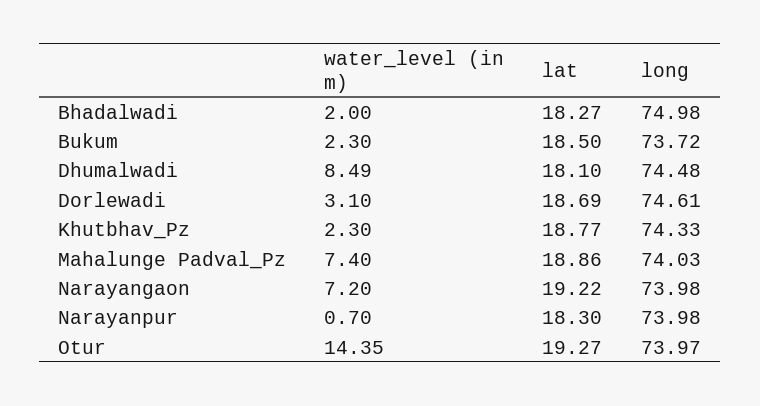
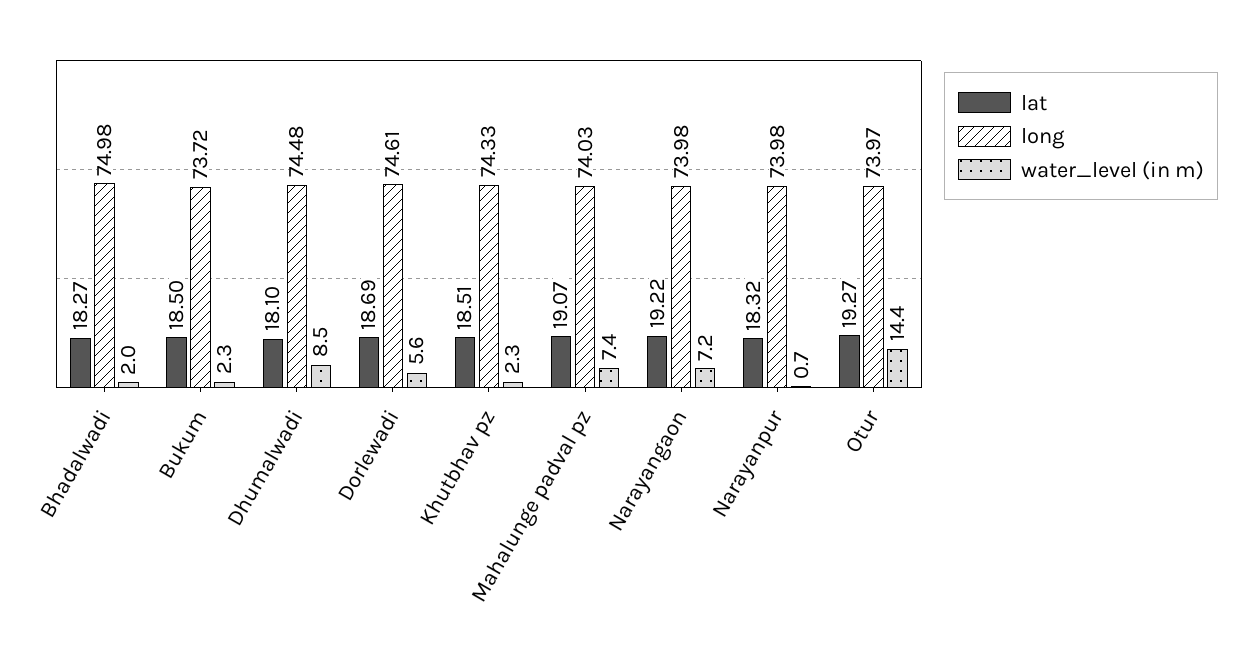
  {
    "water_level (in m)": {
      "Bhadalwadi": 2,
      "Bukum": 2.3,
      "Dhumalwadi": 8.49,
-     "Dorlewadi": 3.1,
+     "Dorlewadi": 5.6,
      "Khutbhav_Pz": 2.3,
      "Mahalunge Padval_Pz": 7.4,
      "Narayangaon": 7.2,
      "Narayanpur": 0.7,
      "Otur": 14.35
    },
    "lat": {
      "Bhadalwadi": 18.27,
      "Bukum": 18.5,
      "Dhumalwadi": 18.1,
      "Dorlewadi": 18.69,
-     "Khutbhav_Pz": 18.77,
+     "Khutbhav_Pz": 18.51,
-     "Mahalunge Padval_Pz": 18.86,
+     "Mahalunge Padval_Pz": 19.07,
      "Narayangaon": 19.22,
-     "Narayanpur": 18.3,
+     "Narayanpur": 18.32,
      "Otur": 19.27
    },
    "long": {
      "Bhadalwadi": 74.98,
      "Bukum": 73.72,
      "Dhumalwadi": 74.48,
      "Dorlewadi": 74.61,
      "Khutbhav_Pz": 74.33,
      "Mahalunge Padval_Pz": 74.03,
      "Narayangaon": 73.98,
      "Narayanpur": 73.98,
      "Otur": 73.97
    }
  }

